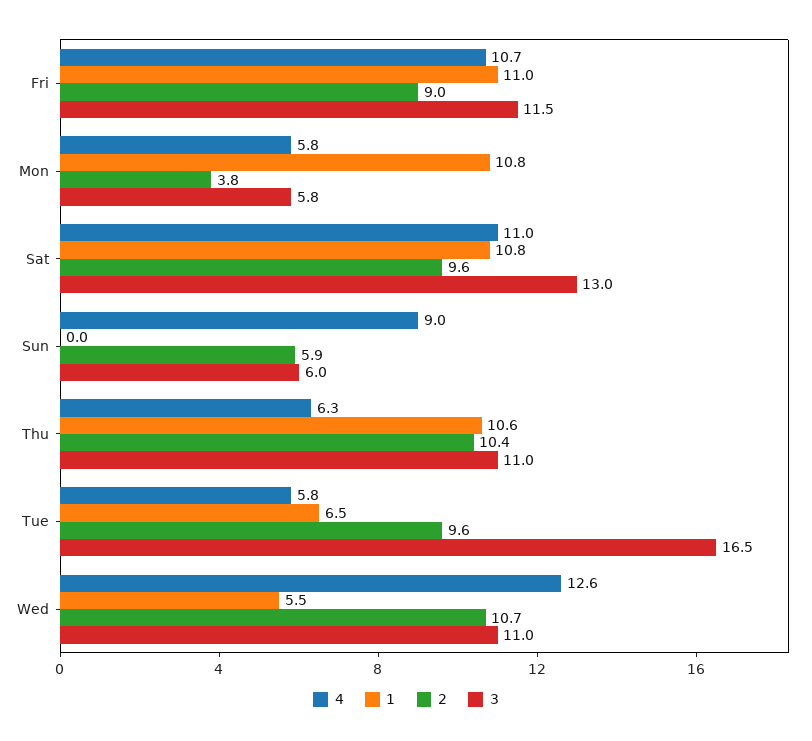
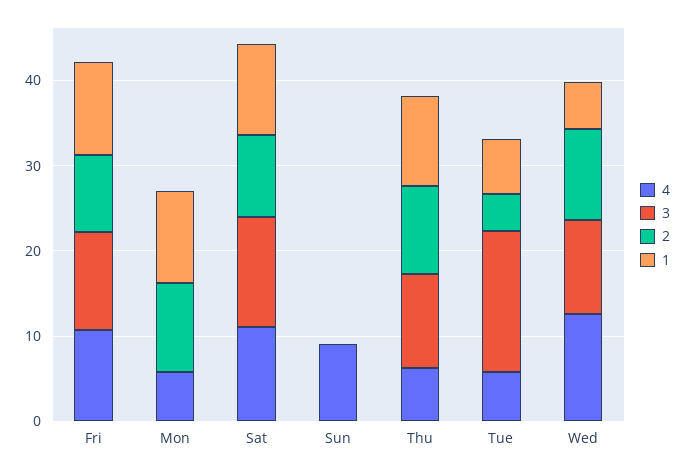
  {
    "4": {
      "Fri": 10.7,
      "Mon": 5.8,
      "Sat": 11,
      "Sun": 9,
      "Thu": 6.3,
      "Tue": 5.8,
      "Wed": 12.6
    },
    "1": {
      "Fri": 11,
      "Mon": 10.8,
      "Sat": 10.8,
      "Sun": 0,
      "Thu": 10.6,
      "Tue": 6.5,
      "Wed": 5.5
    },
    "2": {
      "Fri": 9,
-     "Mon": 3.8,
+     "Mon": 10,
      "Sat": 9.6,
-     "Sun": 5.9,
+     "Sun": 0,
      "Thu": 10.4,
-     "Tue": 9.6,
+     "Tue": 4,
      "Wed": 10.7
    },
    "3": {
      "Fri": 11.5,
-     "Mon": 5.8,
+     "Mon": 0,
      "Sat": 13,
-     "Sun": 6,
+     "Sun": 0,
      "Thu": 11,
      "Tue": 16.5,
      "Wed": 11
    }
  }

